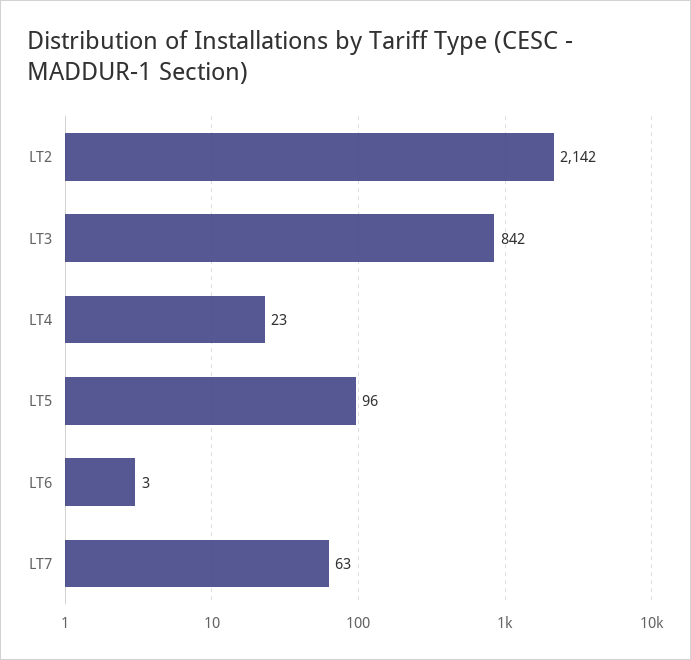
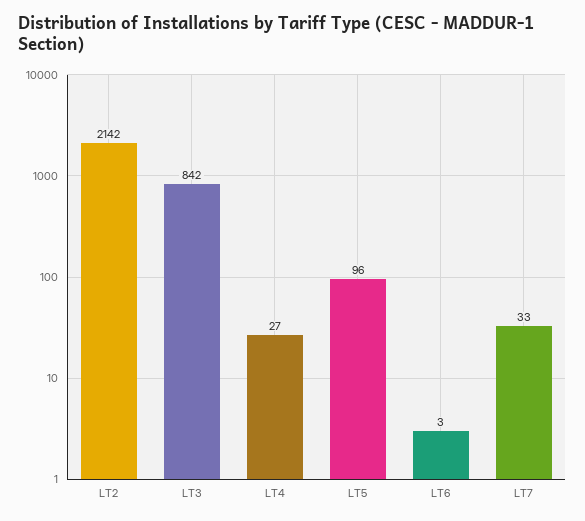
  {
    "LT2": 2142,
    "LT3": 842,
-   "LT4": 23,
+   "LT4": 27,
    "LT5": 96,
    "LT6": 3,
-   "LT7": 63
+   "LT7": 33
  }

